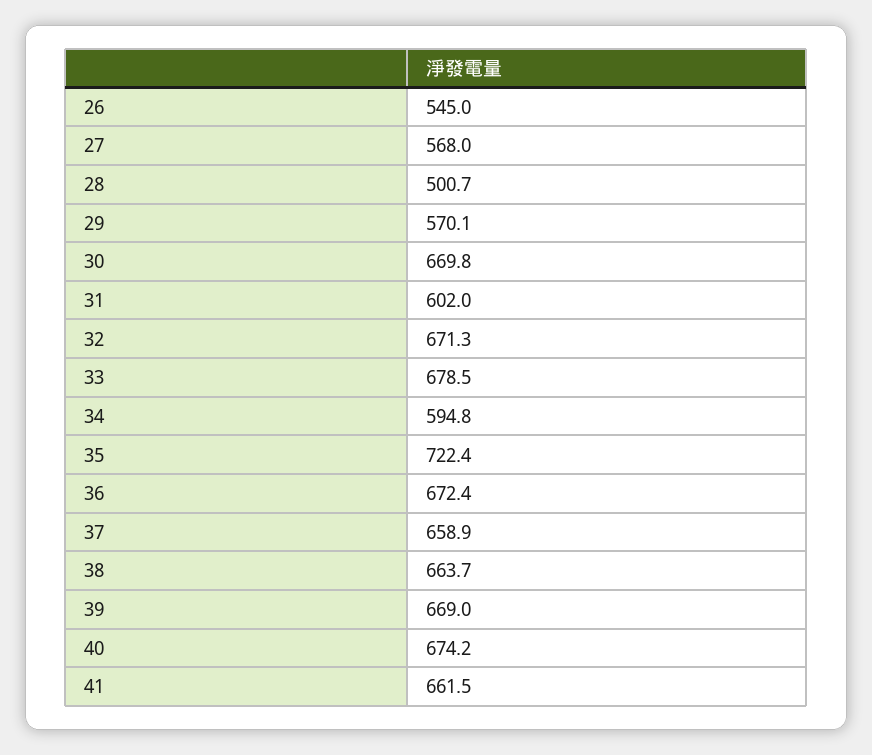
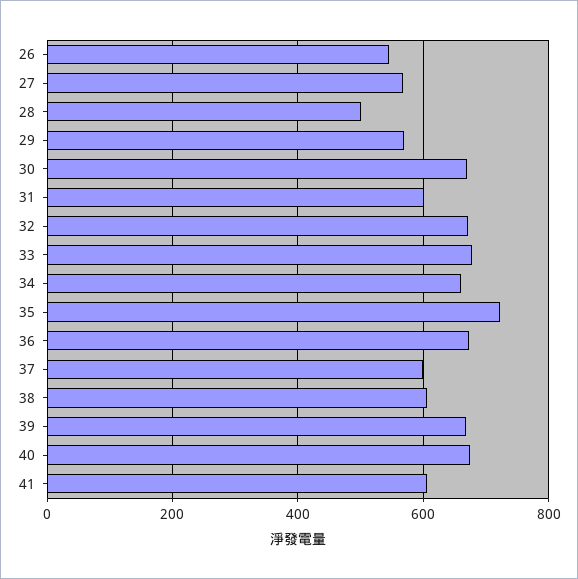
  {
    "26": 545,
    "27": 568,
    "28": 500.7,
    "29": 570.1,
    "30": 669.8,
    "31": 602,
    "32": 671.3,
    "33": 678.5,
-   "34": 594.8,
+   "34": 660,
    "35": 722.4,
    "36": 672.4,
-   "37": 658.9,
+   "37": 600,
-   "38": 663.7,
+   "38": 600,
    "39": 669,
    "40": 674.2,
-   "41": 661.5
+   "41": 600
  }

